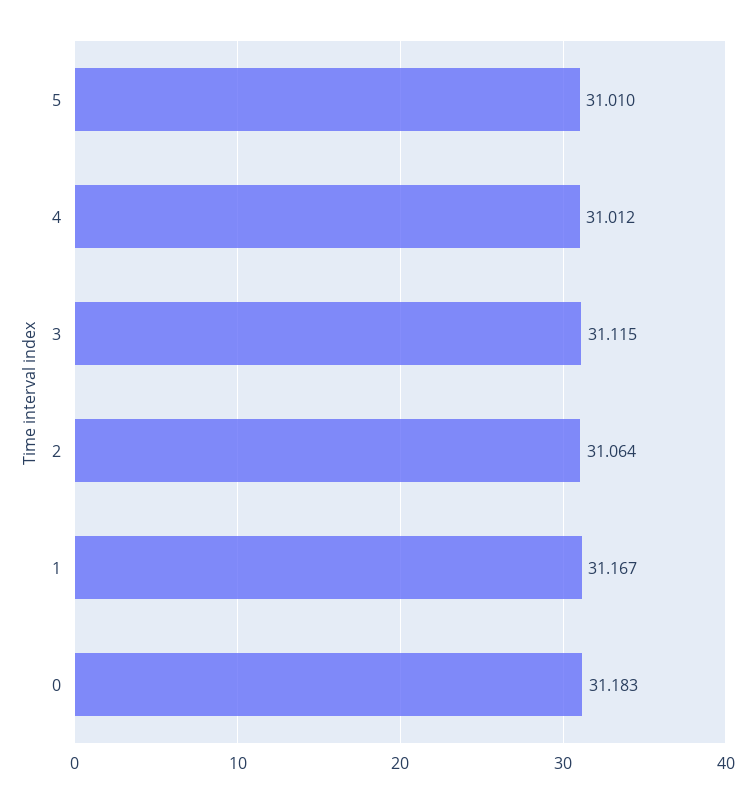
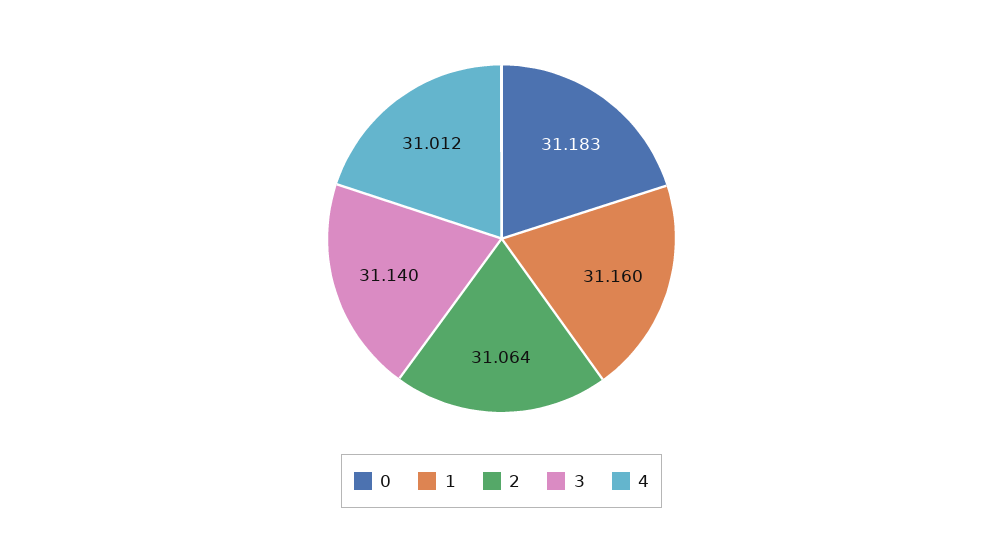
  {
-   "5": 31.01,
    "4": 31.012,
-   "3": 31.115,
+   "3": 31.14,
    "2": 31.064,
-   "1": 31.167,
+   "1": 31.16,
    "0": 31.183
  }

